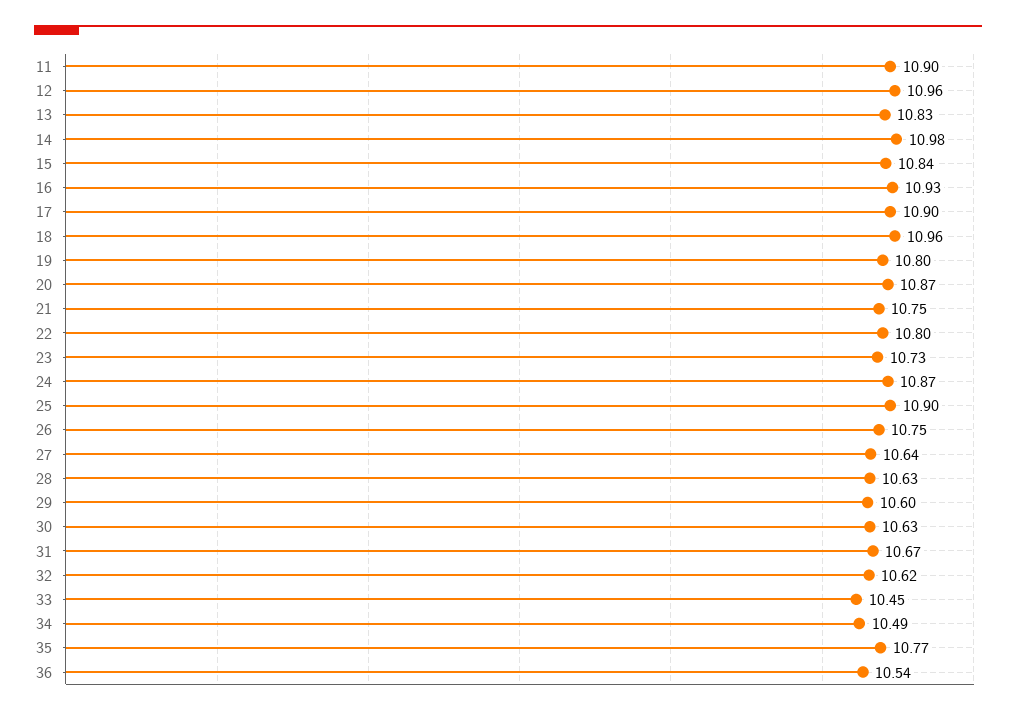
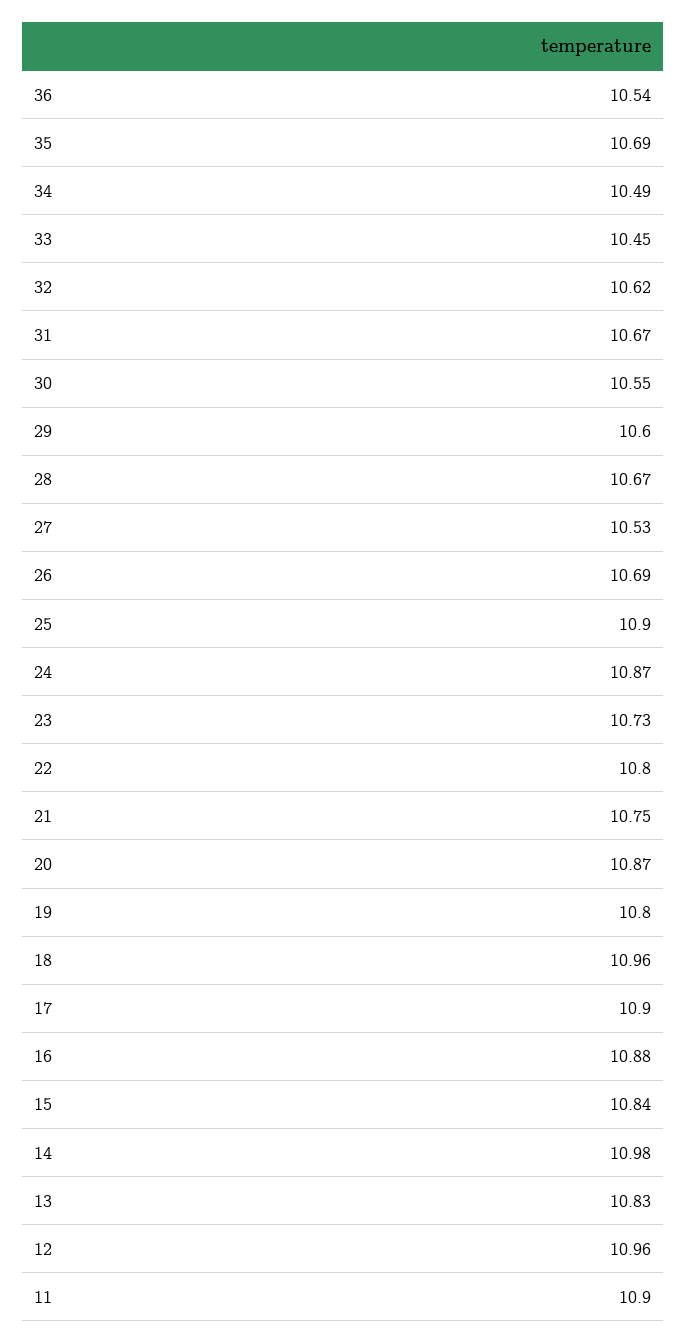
  {
    "11": 10.9,
    "12": 10.96,
    "13": 10.83,
    "14": 10.98,
    "15": 10.84,
-   "16": 10.93,
+   "16": 10.88,
    "17": 10.9,
    "18": 10.96,
    "19": 10.8,
    "20": 10.87,
    "21": 10.75,
    "22": 10.8,
    "23": 10.73,
    "24": 10.87,
    "25": 10.9,
-   "26": 10.75,
+   "26": 10.69,
-   "27": 10.64,
+   "27": 10.53,
-   "28": 10.63,
+   "28": 10.67,
    "29": 10.6,
-   "30": 10.63,
+   "30": 10.55,
    "31": 10.67,
    "32": 10.62,
    "33": 10.45,
    "34": 10.49,
-   "35": 10.77,
+   "35": 10.69,
    "36": 10.54
  }

